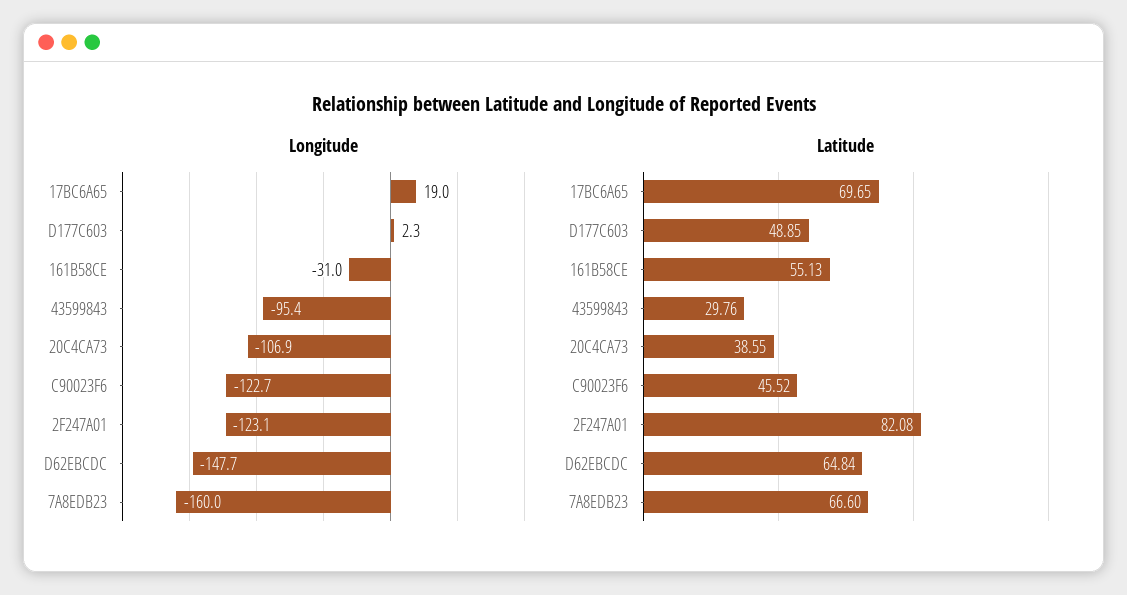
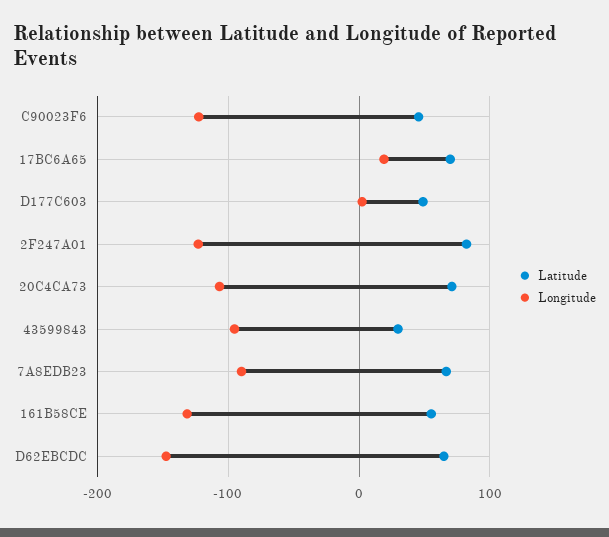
  {
    "Longitude": {
      "17BC6A65": 19,
      "D177C603": 2.3,
-     "161B58CE": -31,
+     "161B58CE": -130,
      "43599843": -95.4,
      "20C4CA73": -106.9,
      "C90023F6": -122.7,
      "2F247A01": -123.1,
      "D62EBCDC": -147.7,
-     "7A8EDB23": -160
+     "7A8EDB23": -90
    },
    "Latitude": {
      "17BC6A65": 69.65,
      "D177C603": 48.85,
      "161B58CE": 55.13,
      "43599843": 29.76,
-     "20C4CA73": 38.55,
+     "20C4CA73": 70,
      "C90023F6": 45.52,
      "2F247A01": 82.08,
      "D62EBCDC": 64.84,
      "7A8EDB23": 66.6
    }
  }

